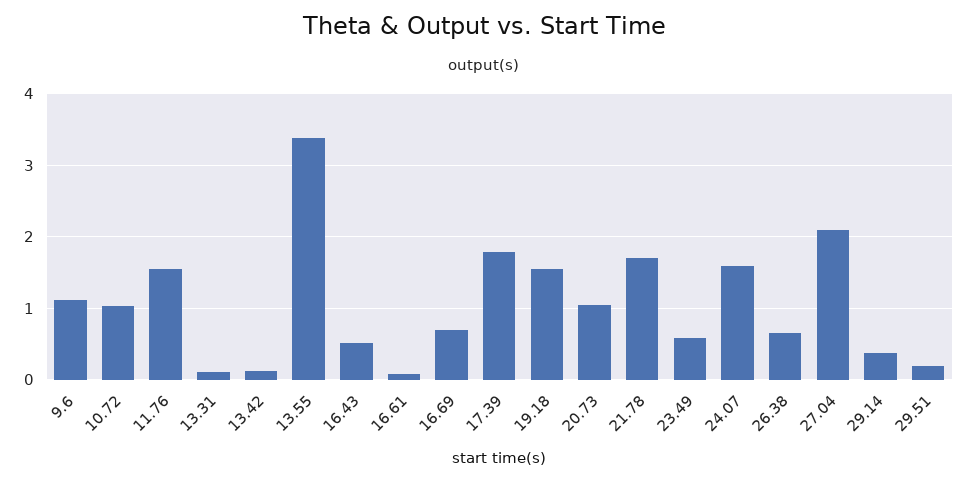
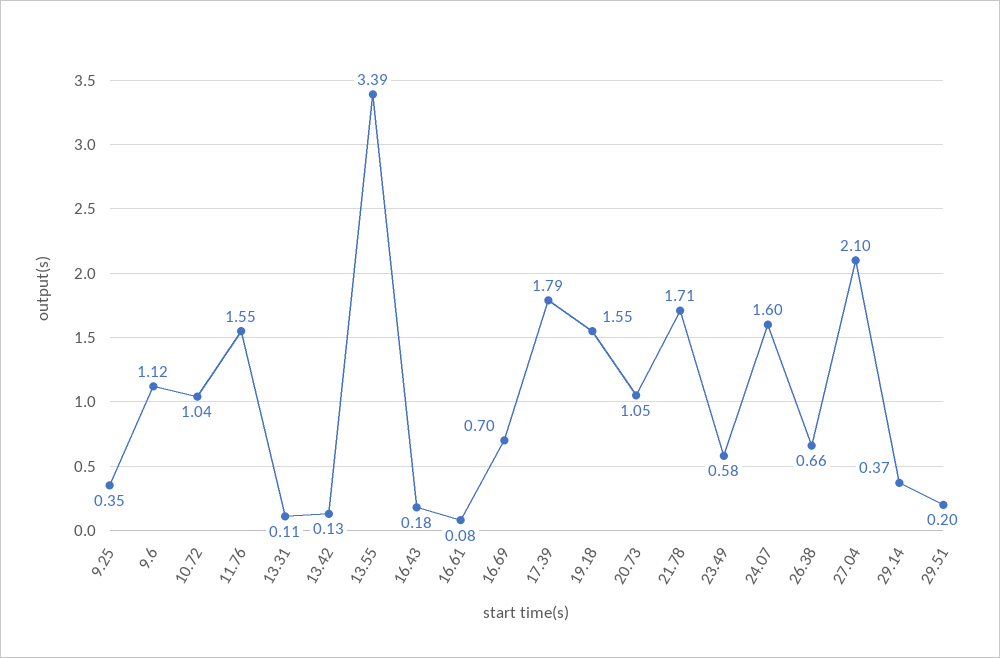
  {
    "9.6": 1.12,
    "10.72": 1.04,
    "11.76": 1.55,
    "13.31": 0.11,
    "13.42": 0.13,
    "13.55": 3.39,
-   "16.43": 0.5,
+   "16.43": 0.18,
    "16.61": 0.08,
    "16.69": 0.7,
    "17.39": 1.79,
    "19.18": 1.55,
    "20.73": 1.05,
    "21.78": 1.71,
    "23.49": 0.58,
    "24.07": 1.6,
    "26.38": 0.66,
    "27.04": 2.1,
    "29.14": 0.37,
-   "29.51": 0.2
+   "29.51": 0.2,
+   "9.25": 0.35
  }

